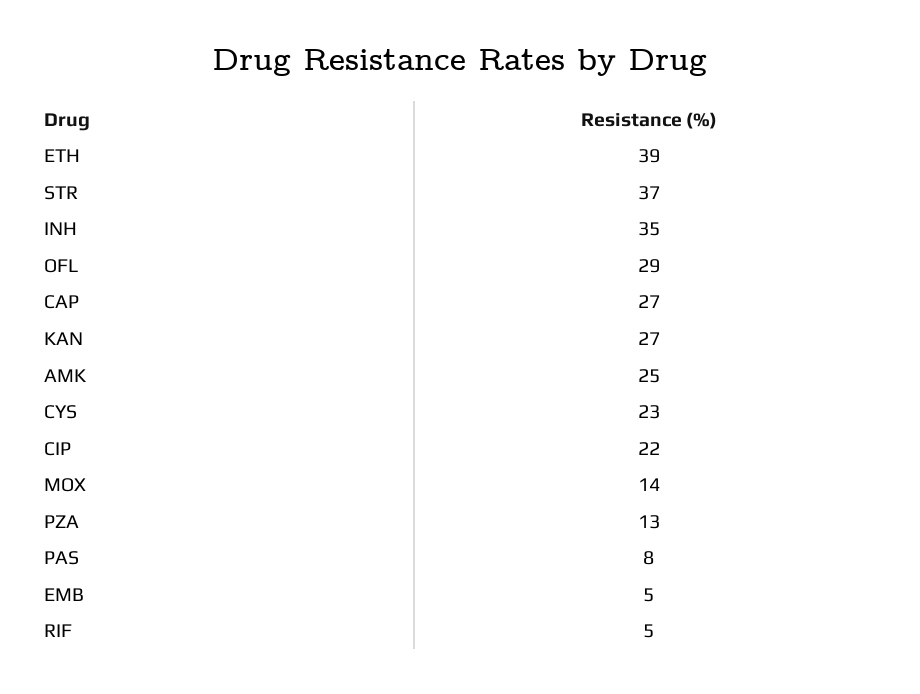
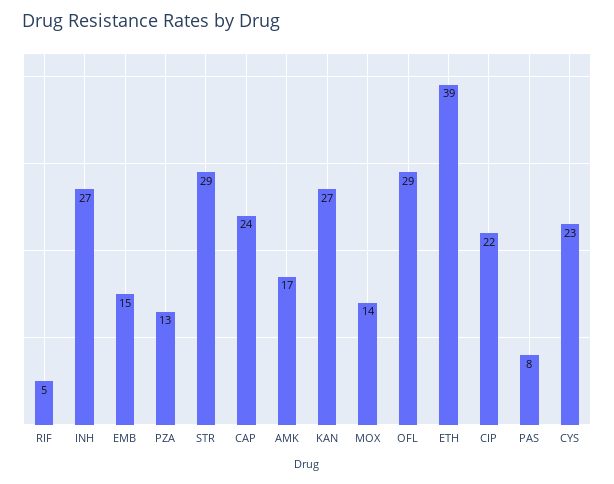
  {
    "ETH": 39,
-   "STR": 37,
+   "STR": 29,
-   "INH": 35,
+   "INH": 27,
    "OFL": 29,
-   "CAP": 27,
+   "CAP": 24,
    "KAN": 27,
-   "AMK": 25,
+   "AMK": 17,
    "CYS": 23,
    "CIP": 22,
    "MOX": 14,
    "PZA": 13,
    "PAS": 8,
-   "EMB": 5,
+   "EMB": 15,
    "RIF": 5
  }

